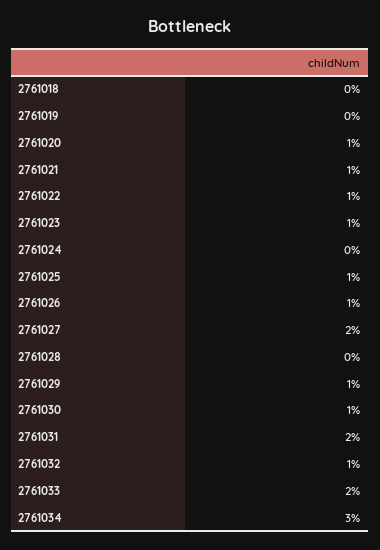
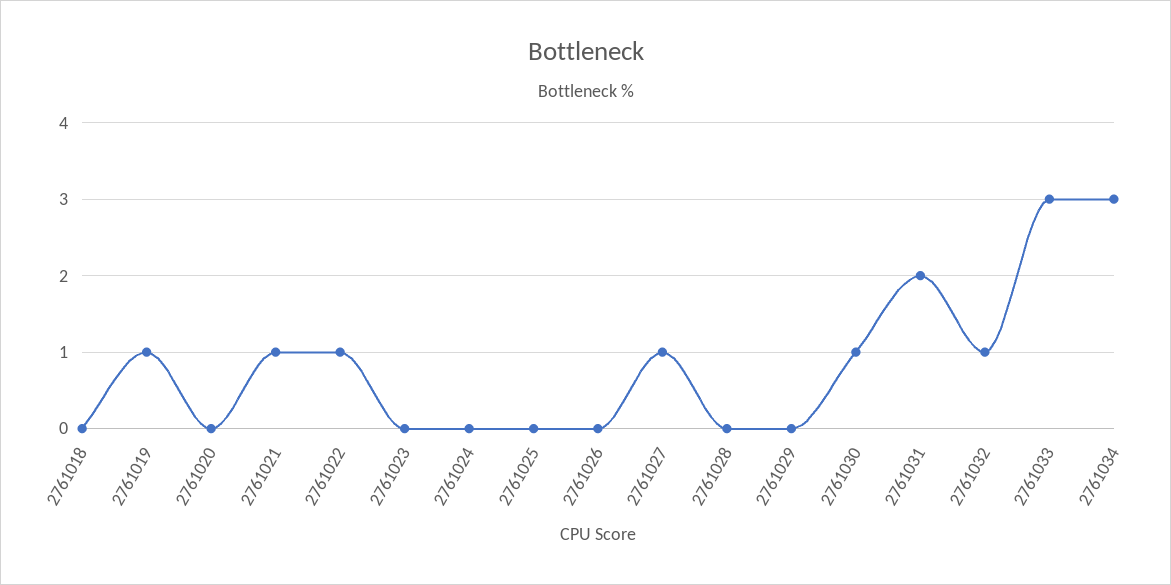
  {
    "2761018": 0,
-   "2761019": 0,
+   "2761019": 1,
-   "2761020": 1,
+   "2761020": 0,
    "2761021": 1,
    "2761022": 1,
-   "2761023": 1,
+   "2761023": 0,
    "2761024": 0,
-   "2761025": 1,
+   "2761025": 0,
-   "2761026": 1,
+   "2761026": 0,
-   "2761027": 2,
+   "2761027": 1,
    "2761028": 0,
-   "2761029": 1,
+   "2761029": 0,
    "2761030": 1,
    "2761031": 2,
    "2761032": 1,
-   "2761033": 2,
+   "2761033": 3,
    "2761034": 3
  }

